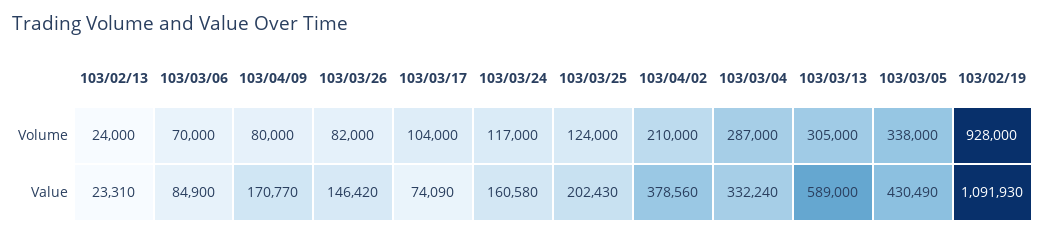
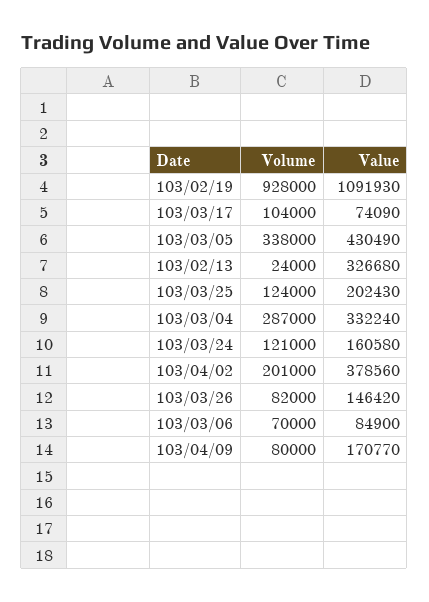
  {
    "103/02/13": {
      "Volume": 24000,
-     "Value": 23310
+     "Value": 326680
    },
    "103/03/06": {
      "Volume": 70000,
      "Value": 84900
    },
    "103/04/09": {
      "Volume": 80000,
      "Value": 170770
    },
    "103/03/26": {
      "Volume": 82000,
      "Value": 146420
    },
    "103/03/17": {
      "Volume": 104000,
      "Value": 74090
    },
    "103/03/24": {
-     "Volume": 117000,
+     "Volume": 121000,
      "Value": 160580
    },
    "103/03/25": {
      "Volume": 124000,
      "Value": 202430
    },
    "103/04/02": {
-     "Volume": 210000,
+     "Volume": 201000,
      "Value": 378560
    },
    "103/03/04": {
      "Volume": 287000,
      "Value": 332240
    },
-   "103/03/13": {
-     "Volume": 305000,
-     "Value": 589000
-   },
    "103/03/05": {
      "Volume": 338000,
      "Value": 430490
    },
    "103/02/19": {
      "Volume": 928000,
      "Value": 1091930
    }
  }

